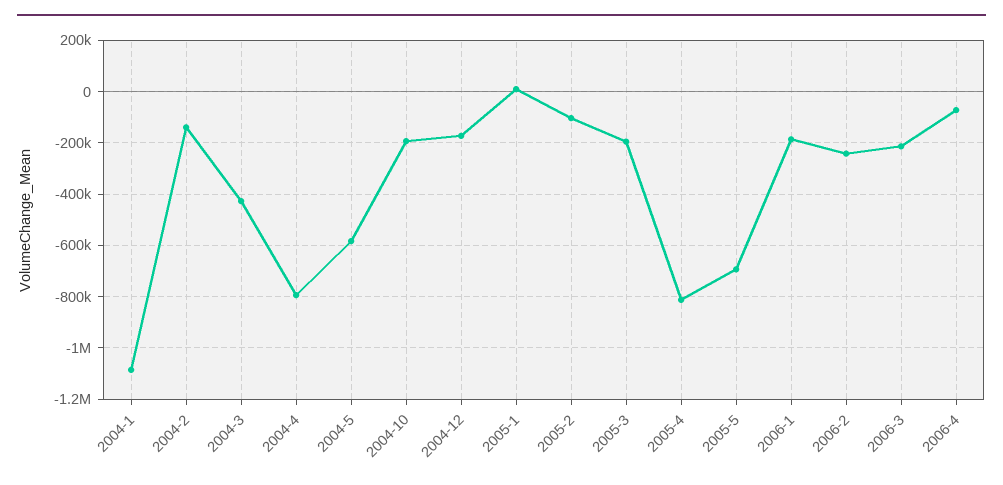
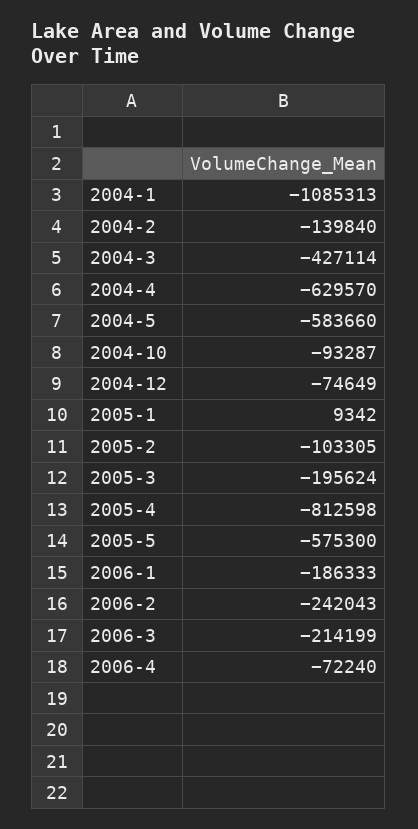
  {
    "2004-1": -1085313,
    "2004-2": -139840,
    "2004-3": -427114,
-   "2004-4": -800000,
+   "2004-4": -629570,
    "2004-5": -583660,
-   "2004-10": -200000,
+   "2004-10": -93287,
-   "2004-12": -175000,
+   "2004-12": -74649,
    "2005-1": 9342,
    "2005-2": -103305,
    "2005-3": -195624,
    "2005-4": -812598,
-   "2005-5": -700000,
+   "2005-5": -575300,
    "2006-1": -186333,
    "2006-2": -242043,
    "2006-3": -214199,
    "2006-4": -72240
  }

